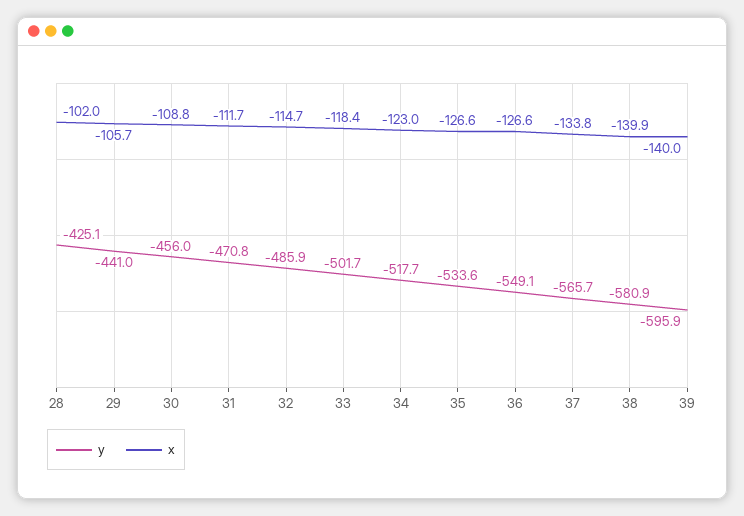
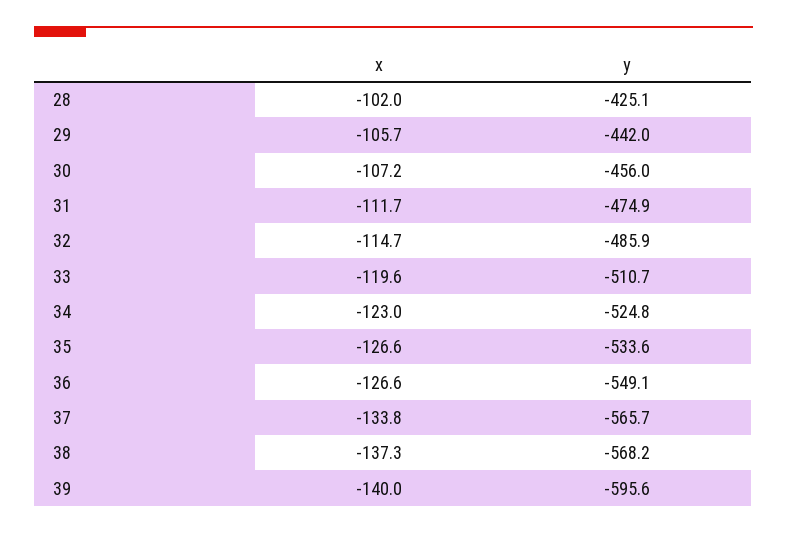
  {
    "y": {
      "28": -425.1,
-     "29": -441,
+     "29": -442,
      "30": -456,
-     "31": -470.8,
+     "31": -474.9,
      "32": -485.9,
-     "33": -501.7,
+     "33": -510.7,
-     "34": -517.7,
+     "34": -524.8,
      "35": -533.6,
      "36": -549.1,
      "37": -565.7,
-     "38": -580.9,
+     "38": -568.2,
-     "39": -595.9
+     "39": -595.6
    },
    "x": {
      "28": -102,
      "29": -105.7,
-     "30": -108.8,
+     "30": -107.2,
      "31": -111.7,
      "32": -114.7,
-     "33": -118.4,
+     "33": -119.6,
      "34": -123,
      "35": -126.6,
      "36": -126.6,
      "37": -133.8,
-     "38": -139.9,
+     "38": -137.3,
      "39": -140
    }
  }

